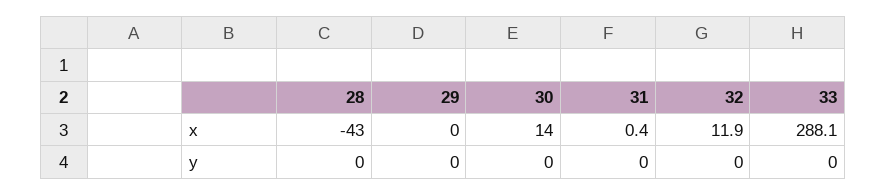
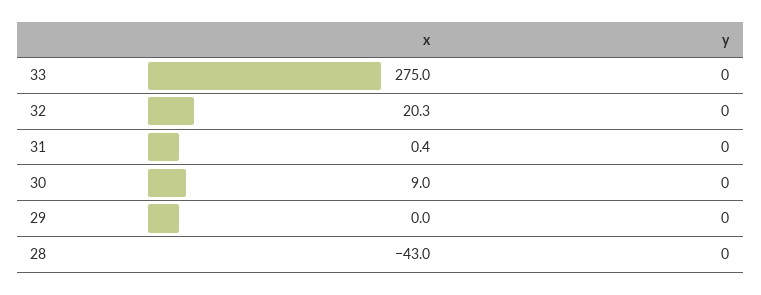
  {
    "28": {
      "x": -43,
      "y": 0
    },
    "29": {
      "x": 0,
      "y": 0
    },
    "30": {
-     "x": 14,
+     "x": 9,
      "y": 0
    },
    "31": {
      "x": 0.4,
      "y": 0
    },
    "32": {
-     "x": 11.9,
+     "x": 20.3,
      "y": 0
    },
    "33": {
-     "x": 288.1,
+     "x": 275,
      "y": 0
    }
  }

